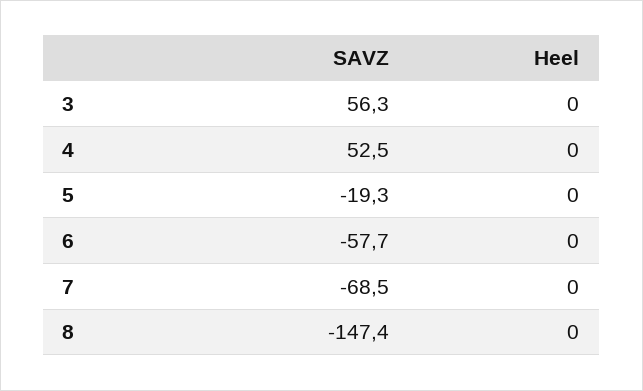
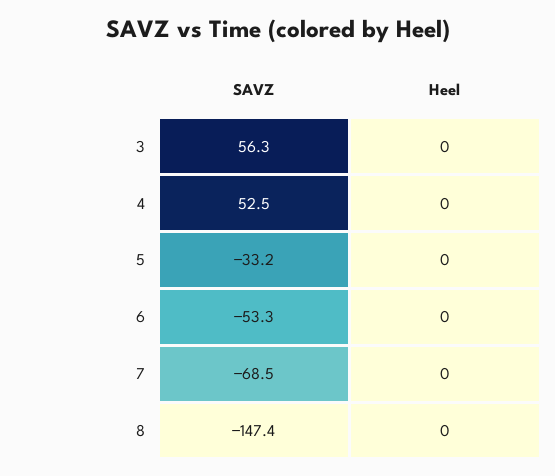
  {
    "SAVZ": {
      "3": 56.3,
      "4": 52.5,
-     "5": -19.3,
+     "5": -33.2,
-     "6": -57.7,
+     "6": -53.3,
      "7": -68.5,
      "8": -147.4
    },
    "Heel": {
      "3": 0,
      "4": 0,
      "5": 0,
      "6": 0,
      "7": 0,
      "8": 0
    }
  }

